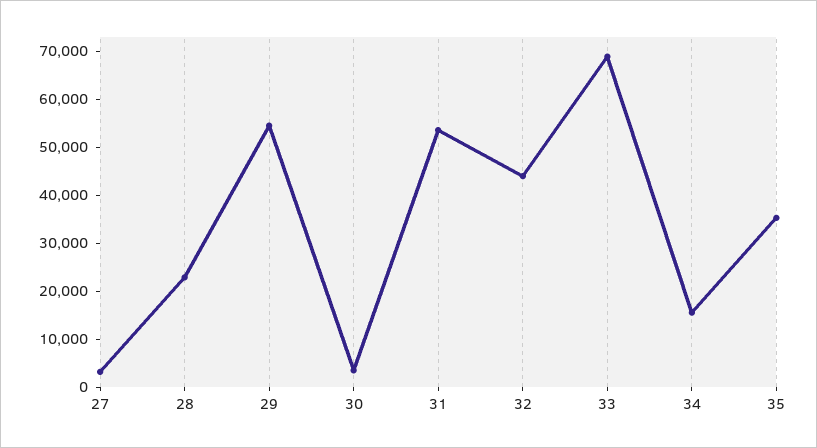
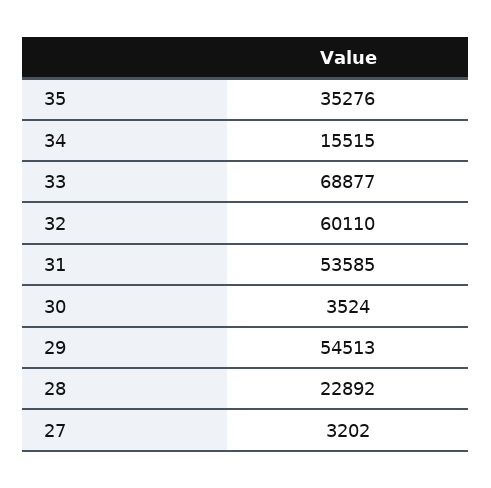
  {
    "27": 3202,
    "28": 22892,
    "29": 54513,
    "30": 3524,
    "31": 53585,
-   "32": 44000,
+   "32": 60110,
    "33": 68877,
    "34": 15515,
    "35": 35276
  }

